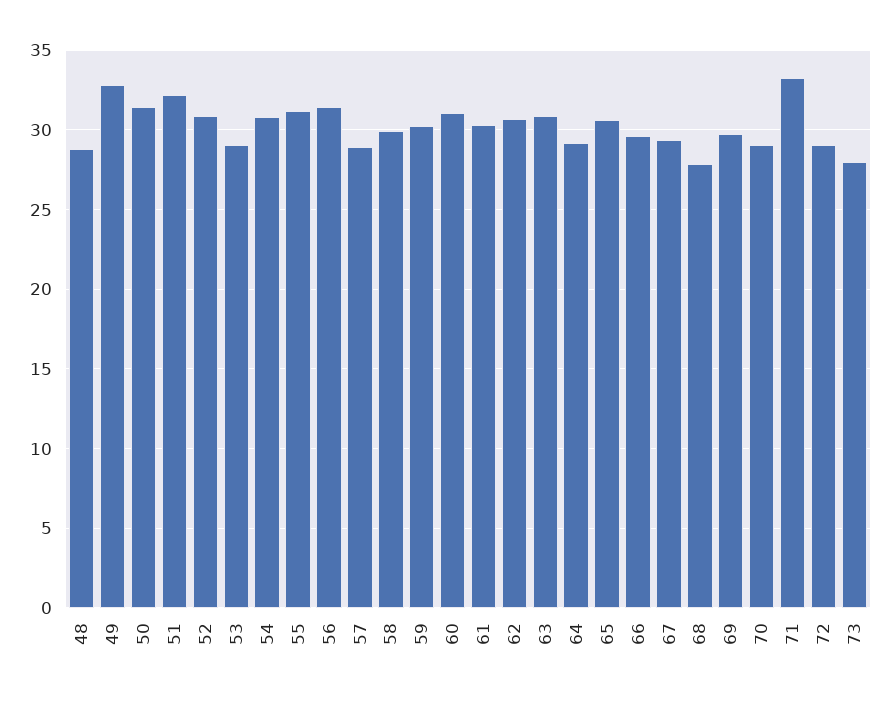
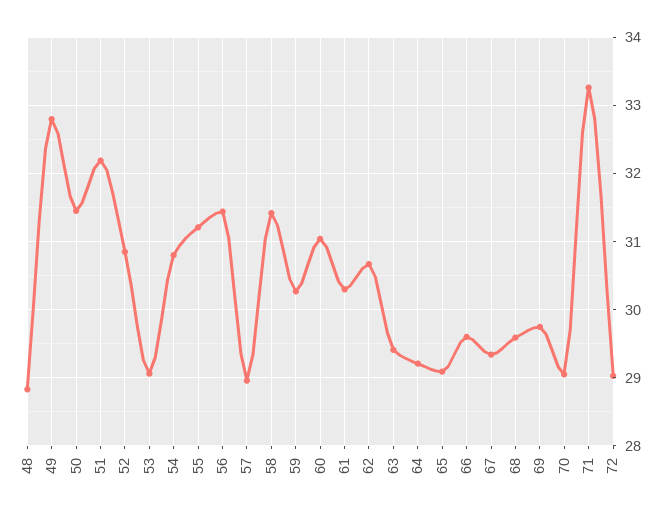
  {
    "48": 28.8,
    "49": 32.8,
    "50": 31.5,
    "51": 32.2,
    "52": 30.9,
    "53": 29.1,
    "54": 30.8,
    "55": 31.2,
    "56": 31.4,
    "57": 29,
-   "58": 30,
+   "58": 31.4,
    "59": 30.3,
    "60": 31,
    "61": 30.3,
    "62": 30.7,
-   "63": 31,
+   "63": 29.4,
    "64": 29.2,
-   "65": 30.5,
+   "65": 29.1,
    "66": 29.6,
    "67": 29.3,
-   "68": 28,
+   "68": 29.6,
    "69": 29.8,
    "70": 29.1,
    "71": 33.3,
-   "72": 29,
+   "72": 29
-   "73": 28
  }

